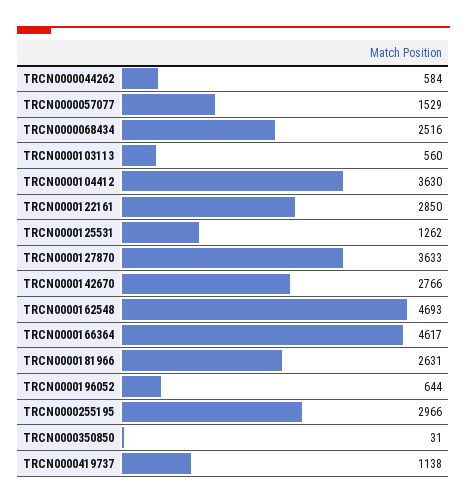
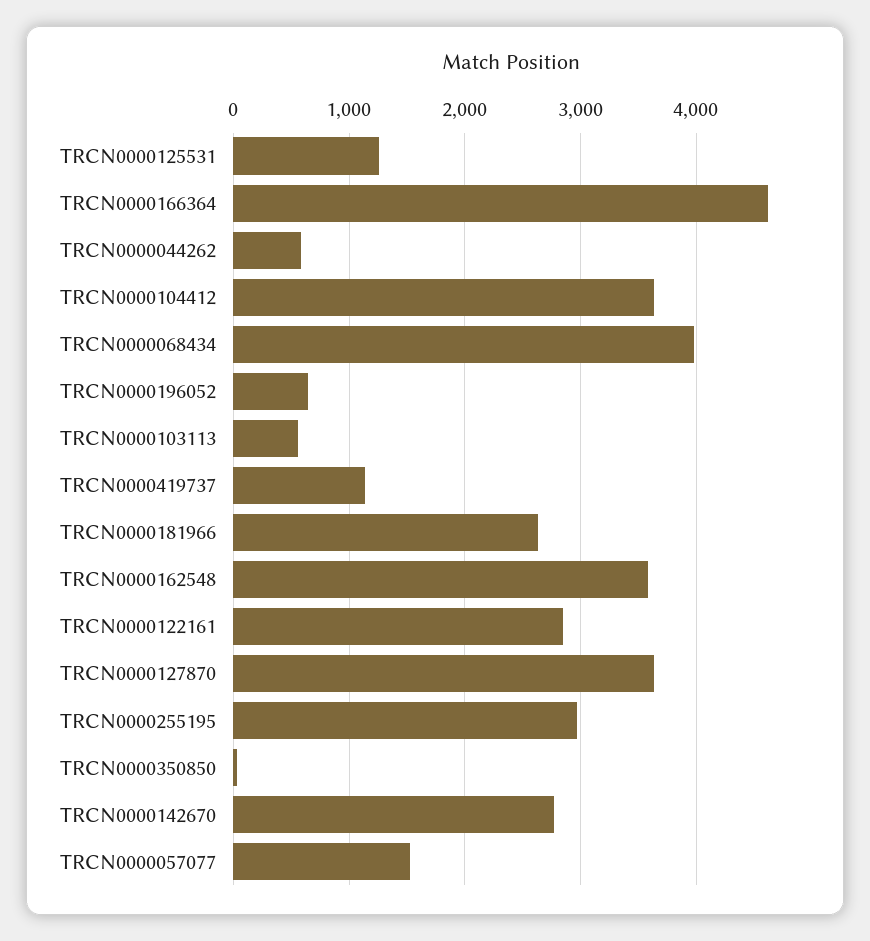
  {
    "TRCN0000044262": 584,
    "TRCN0000057077": 1529,
-   "TRCN0000068434": 2516,
+   "TRCN0000068434": 4000,
    "TRCN0000103113": 560,
    "TRCN0000104412": 3630,
    "TRCN0000122161": 2850,
    "TRCN0000125531": 1262,
    "TRCN0000127870": 3633,
    "TRCN0000142670": 2766,
-   "TRCN0000162548": 4693,
+   "TRCN0000162548": 3600,
    "TRCN0000166364": 4617,
    "TRCN0000181966": 2631,
    "TRCN0000196052": 644,
    "TRCN0000255195": 2966,
    "TRCN0000350850": 31,
    "TRCN0000419737": 1138
  }

